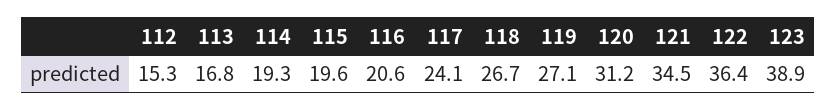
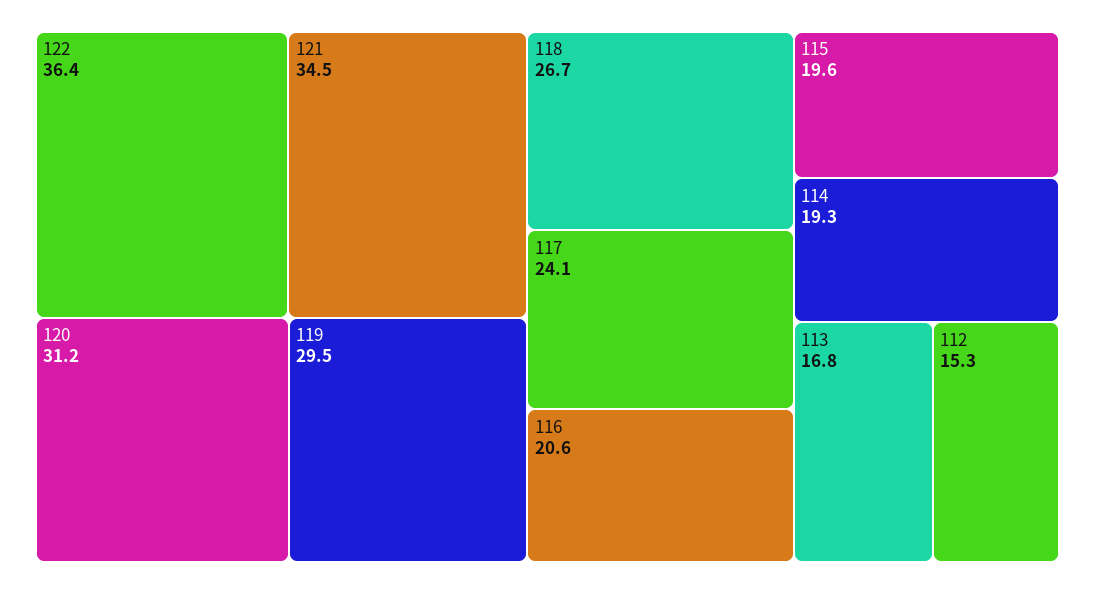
  {
    "112": 15.3,
    "113": 16.8,
    "114": 19.3,
    "115": 19.6,
    "116": 20.6,
    "117": 24.1,
    "118": 26.7,
-   "119": 27.1,
+   "119": 29.5,
    "120": 31.2,
    "121": 34.5,
-   "122": 36.4,
+   "122": 36.4
-   "123": 38.9
  }

